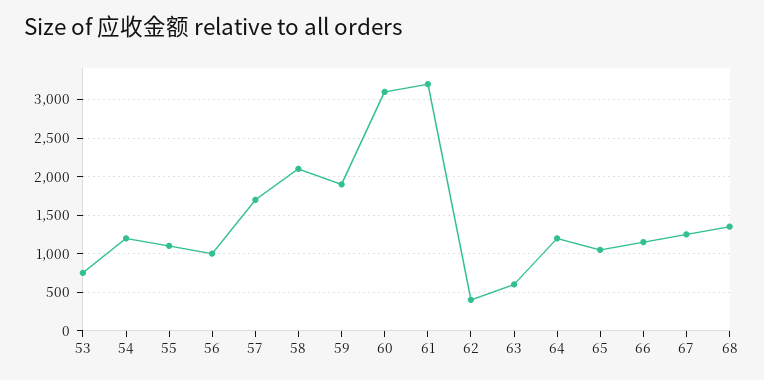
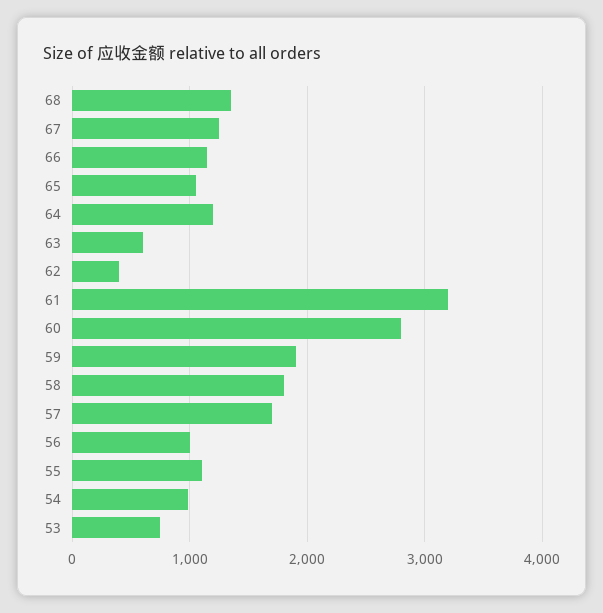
  {
    "53": 800,
-   "54": 1200,
+   "54": 1000,
    "55": 1100,
    "56": 1000,
    "57": 1700,
-   "58": 2100,
+   "58": 1800,
    "59": 1900,
-   "60": 3100,
+   "60": 2800,
    "61": 3200,
    "62": 400,
    "63": 600,
    "64": 1200,
    "65": 1100,
    "66": 1200,
    "67": 1300,
    "68": 1400
  }

